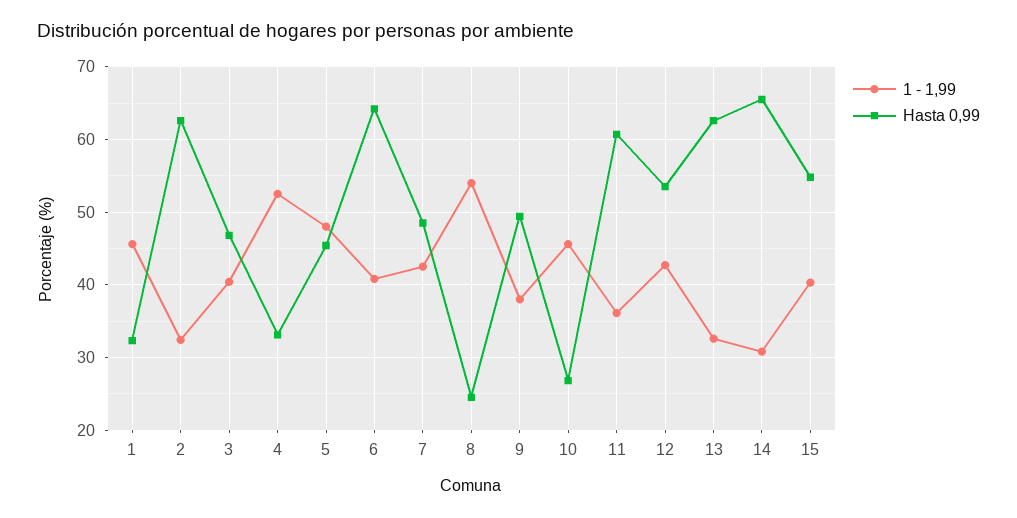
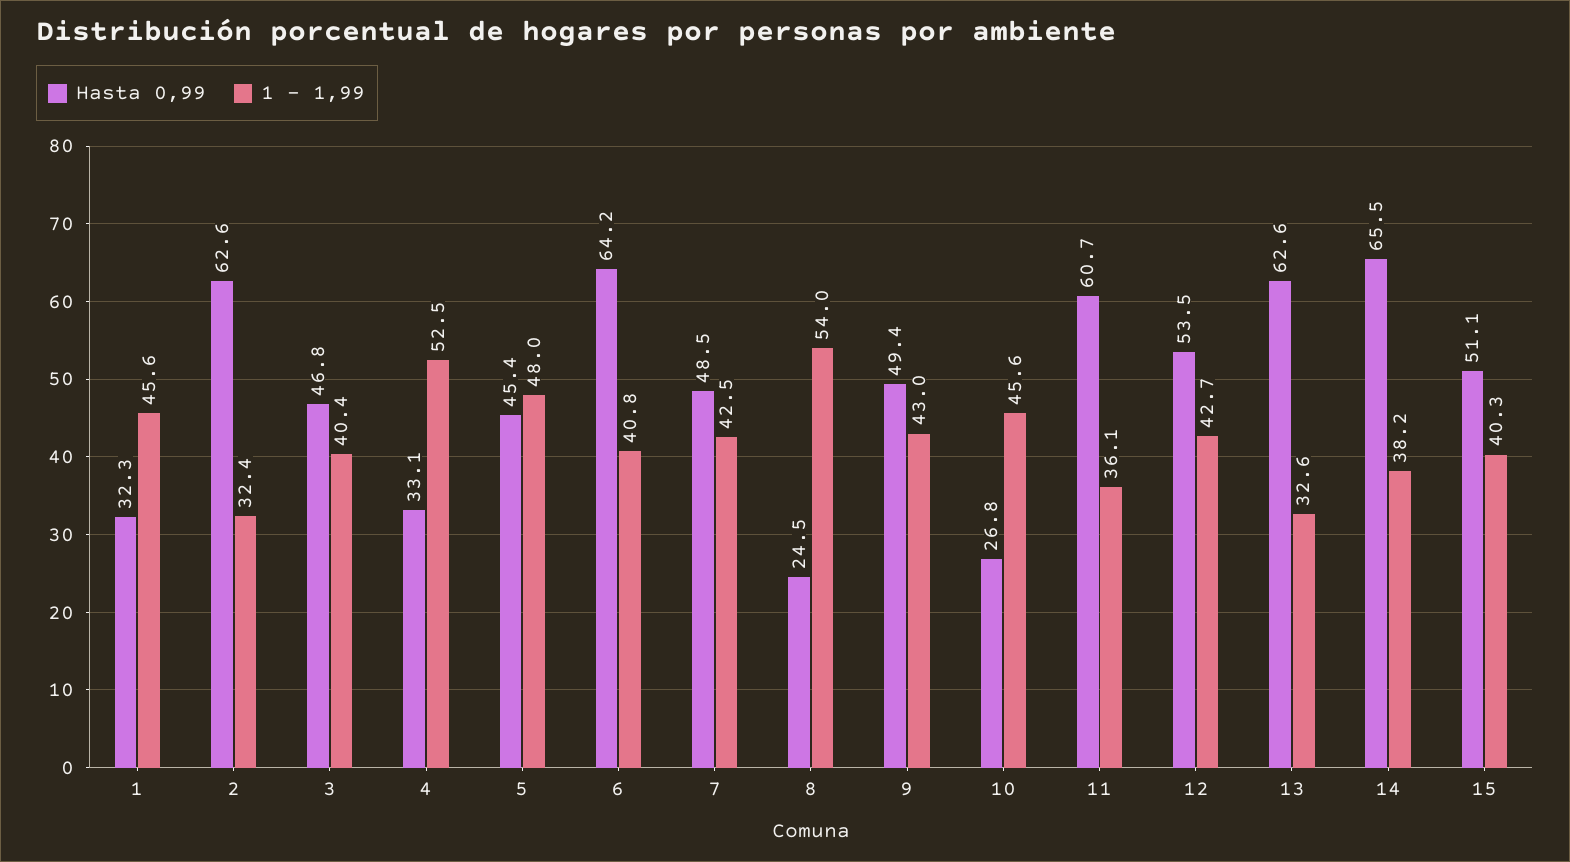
  {
    "1 - 1,99": {
      "1": 45.6,
      "2": 32.4,
      "3": 40.4,
      "4": 52.5,
      "5": 48,
      "6": 40.8,
      "7": 42.5,
      "8": 54,
-     "9": 38,
+     "9": 43,
      "10": 45.6,
      "11": 36.1,
      "12": 42.7,
      "13": 32.6,
-     "14": 31,
+     "14": 38.2,
      "15": 40.3
    },
    "Hasta 0,99": {
      "1": 32.3,
      "2": 62.6,
      "3": 46.8,
      "4": 33.1,
      "5": 45.4,
      "6": 64.2,
      "7": 48.5,
      "8": 24.5,
      "9": 49.4,
      "10": 26.8,
      "11": 60.7,
      "12": 53.5,
      "13": 62.6,
      "14": 65.5,
-     "15": 55
+     "15": 51.1
    }
  }

